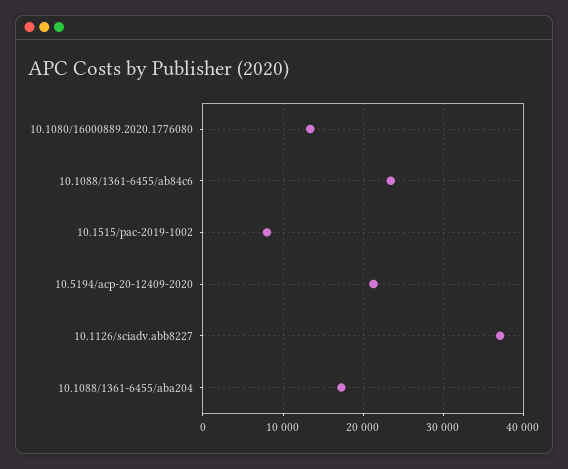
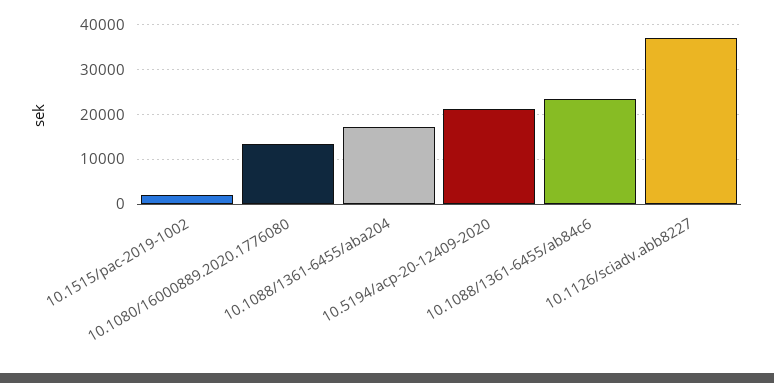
  {
    "10.1080/16000889.2020.1776080": 13000,
    "10.1088/1361-6455/ab84c6": 23000,
-   "10.1515/pac-2019-1002": 8000,
+   "10.1515/pac-2019-1002": 2000,
    "10.5194/acp-20-12409-2020": 21000,
    "10.1126/sciadv.abb8227": 37000,
    "10.1088/1361-6455/aba204": 17000
  }

